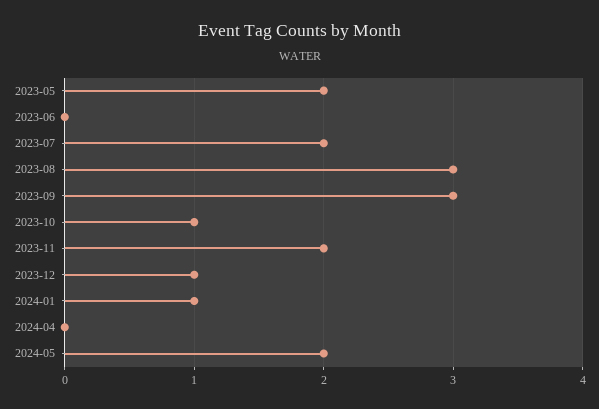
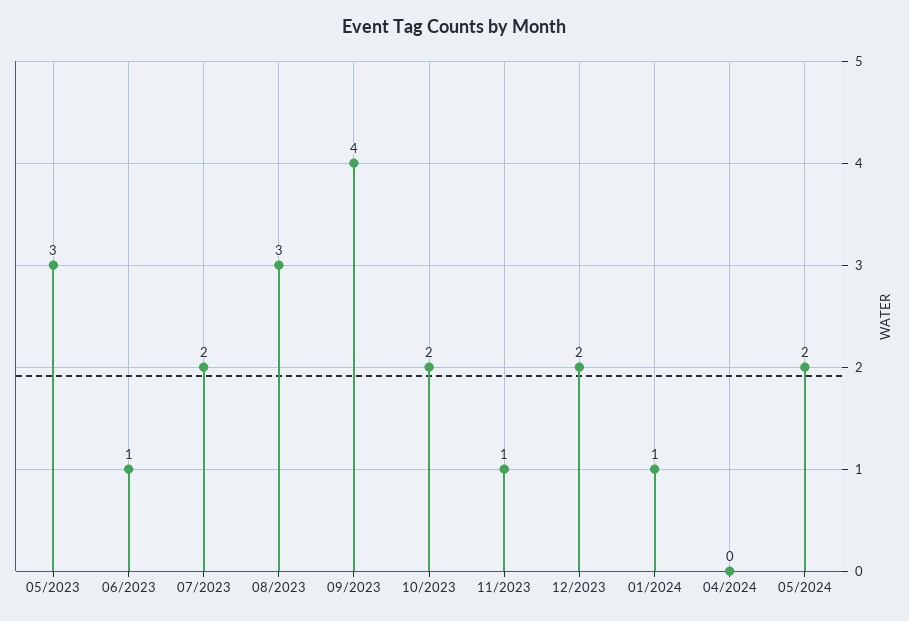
  {
-   "2023-05": 2,
+   "2023-05": 3,
-   "2023-06": 0,
+   "2023-06": 1,
    "2023-07": 2,
    "2023-08": 3,
-   "2023-09": 3,
+   "2023-09": 4,
-   "2023-10": 1,
+   "2023-10": 2,
-   "2023-11": 2,
+   "2023-11": 1,
-   "2023-12": 1,
+   "2023-12": 2,
    "2024-01": 1,
    "2024-04": 0,
    "2024-05": 2
  }

